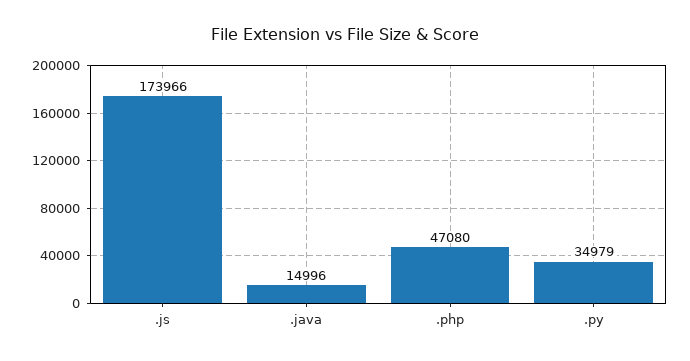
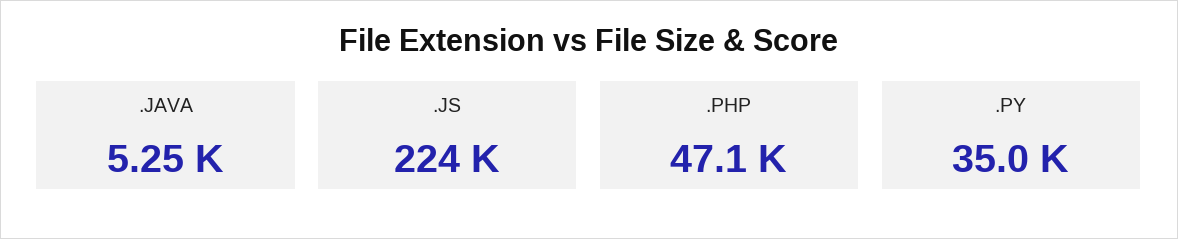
  {
-   ".js": 173966,
+   ".js": 224000,
-   ".java": 14996,
+   ".java": 5250,
    ".php": 47080,
    ".py": 34979
  }

